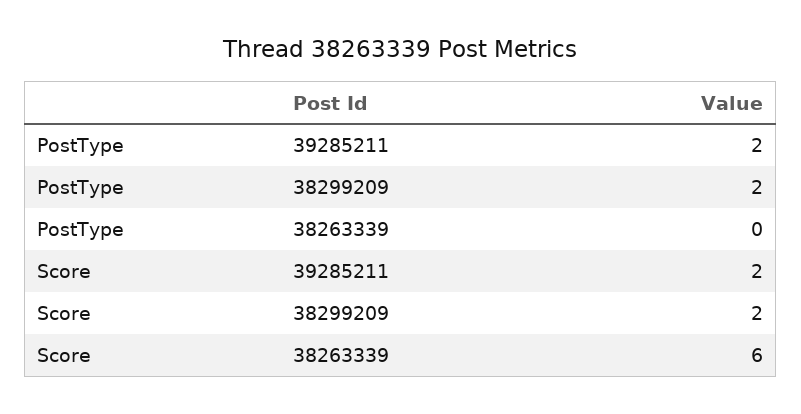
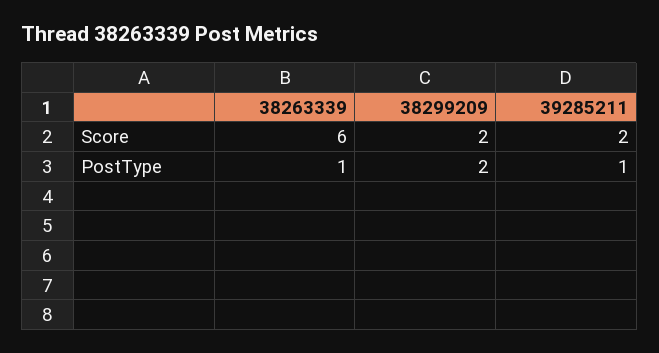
  {
    "PostType": {
-     "39285211": 2,
+     "39285211": 1,
      "38299209": 2,
-     "38263339": 0
+     "38263339": 1
    },
    "Score": {
      "39285211": 2,
      "38299209": 2,
      "38263339": 6
    }
  }

